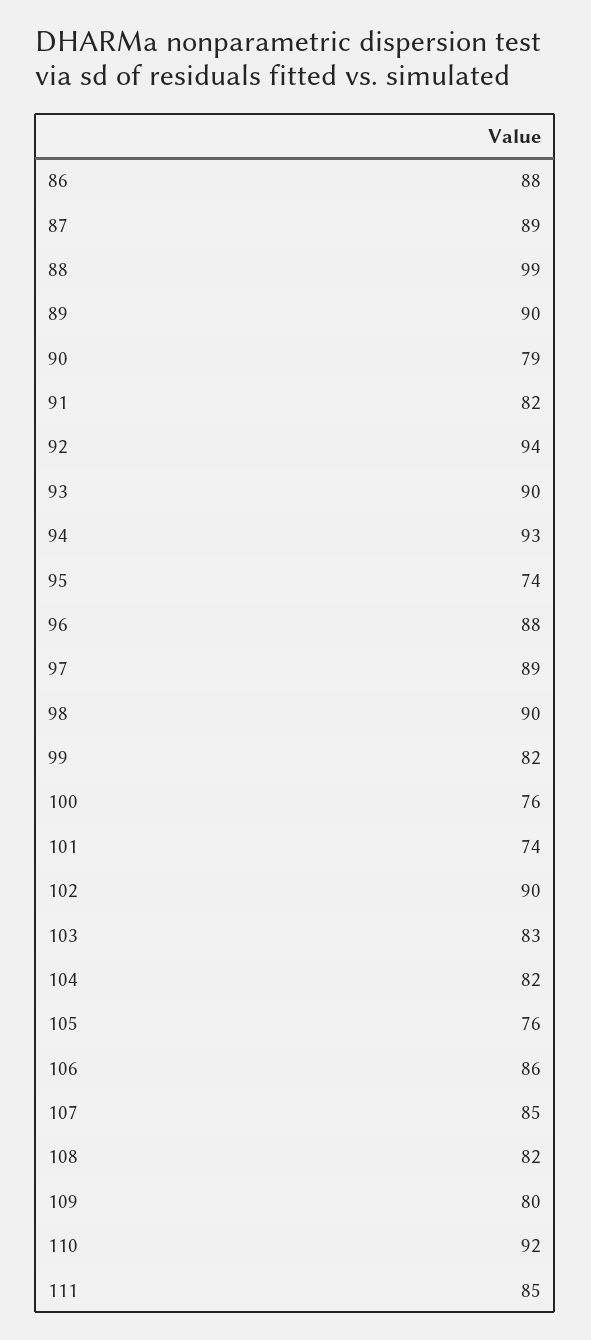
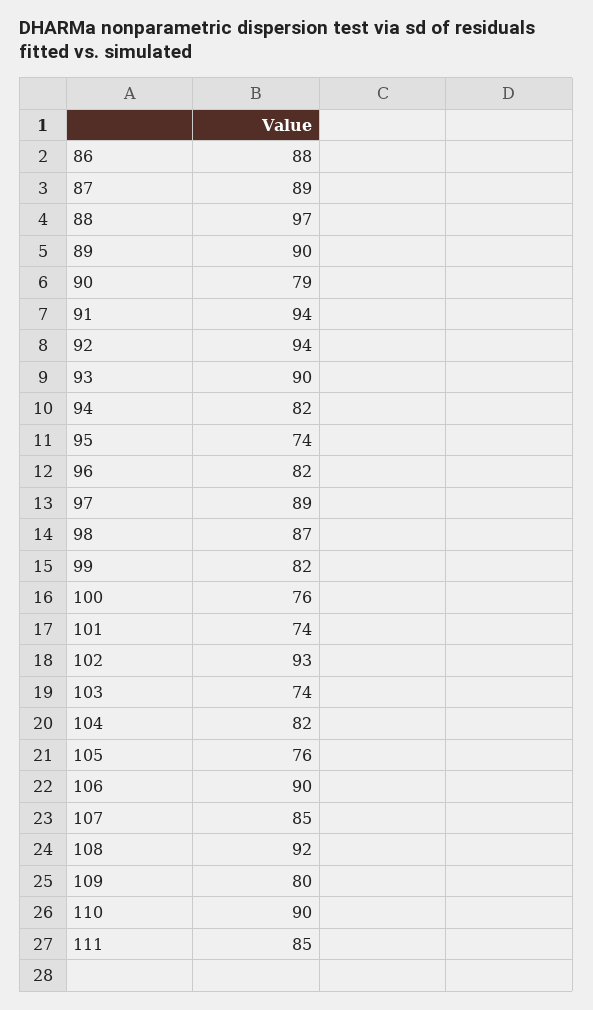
  {
    "86": 88,
    "87": 89,
-   "88": 99,
+   "88": 97,
    "89": 90,
    "90": 79,
-   "91": 82,
+   "91": 94,
    "92": 94,
    "93": 90,
-   "94": 93,
+   "94": 82,
    "95": 74,
-   "96": 88,
+   "96": 82,
    "97": 89,
-   "98": 90,
+   "98": 87,
    "99": 82,
    "100": 76,
    "101": 74,
-   "102": 90,
+   "102": 93,
-   "103": 83,
+   "103": 74,
    "104": 82,
    "105": 76,
-   "106": 86,
+   "106": 90,
    "107": 85,
-   "108": 82,
+   "108": 92,
    "109": 80,
-   "110": 92,
+   "110": 90,
    "111": 85
  }

